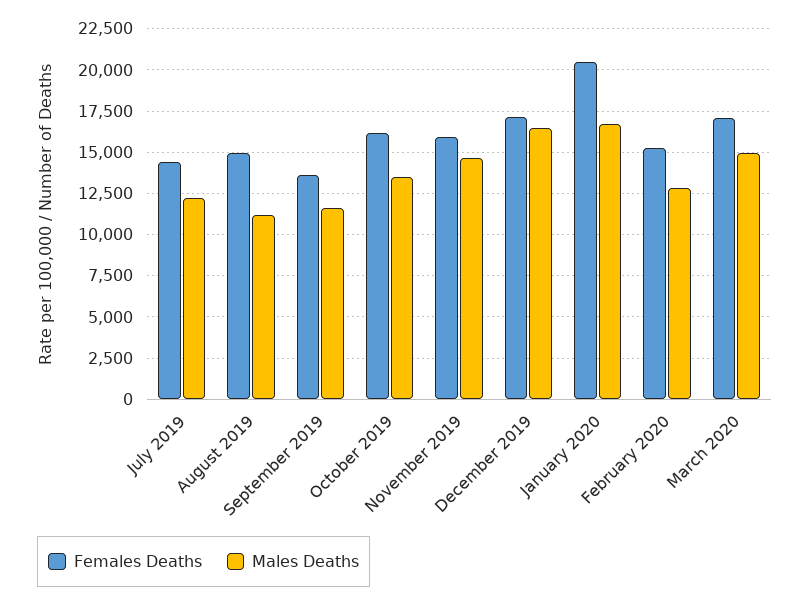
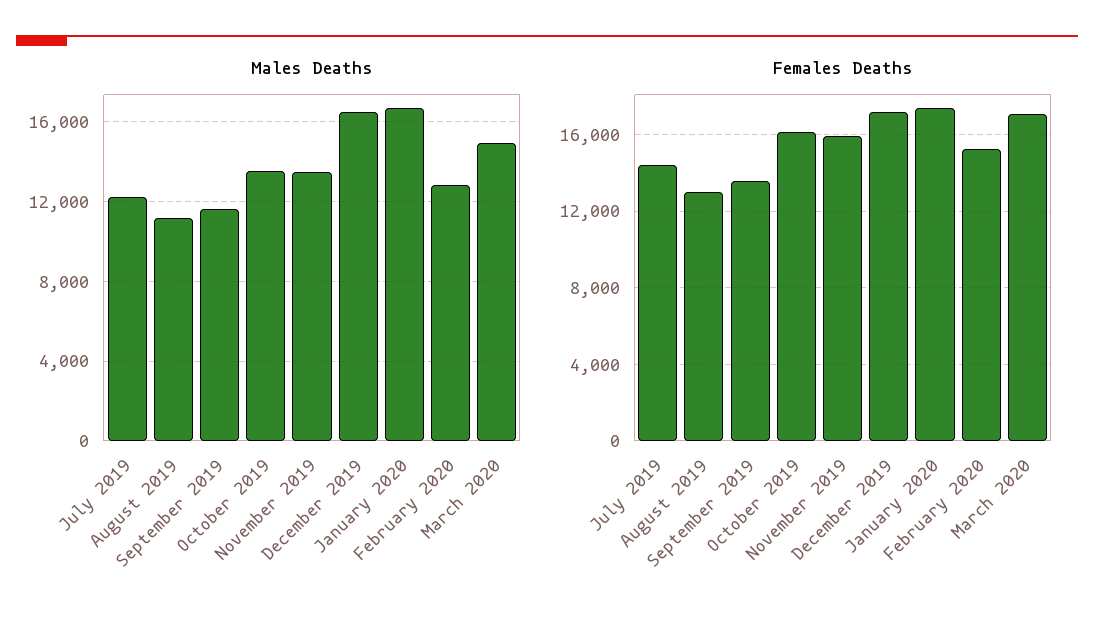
  {
    "Females Deaths": {
      "July 2019": 14500,
-     "August 2019": 15000,
+     "August 2019": 13000,
      "September 2019": 13500,
      "October 2019": 16000,
      "November 2019": 16000,
      "December 2019": 17000,
-     "January 2020": 20500,
+     "January 2020": 17500,
      "February 2020": 15500,
      "March 2020": 17000
    },
    "Males Deaths": {
      "July 2019": 12000,
      "August 2019": 11000,
      "September 2019": 11500,
      "October 2019": 13500,
-     "November 2019": 14500,
+     "November 2019": 13500,
      "December 2019": 16500,
      "January 2020": 16500,
      "February 2020": 13000,
      "March 2020": 15000
    }
  }

